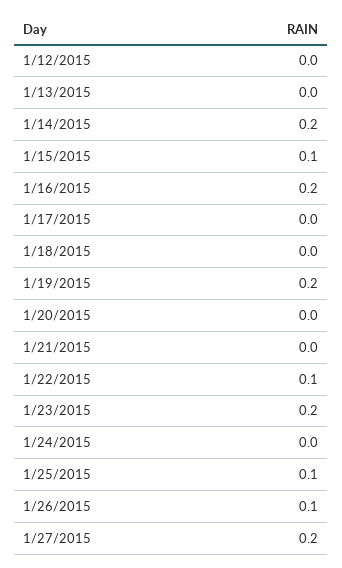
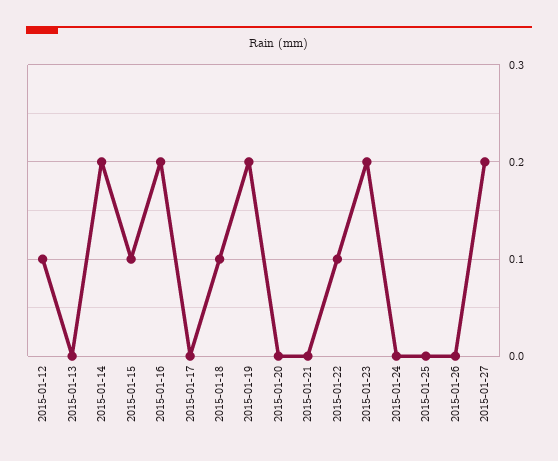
  {
-   "1/12/2015": 0,
+   "1/12/2015": 0.1,
    "1/13/2015": 0,
    "1/14/2015": 0.2,
    "1/15/2015": 0.1,
    "1/16/2015": 0.2,
    "1/17/2015": 0,
-   "1/18/2015": 0,
+   "1/18/2015": 0.1,
    "1/19/2015": 0.2,
    "1/20/2015": 0,
    "1/21/2015": 0,
    "1/22/2015": 0.1,
    "1/23/2015": 0.2,
    "1/24/2015": 0,
-   "1/25/2015": 0.1,
+   "1/25/2015": 0,
-   "1/26/2015": 0.1,
+   "1/26/2015": 0,
    "1/27/2015": 0.2
  }

